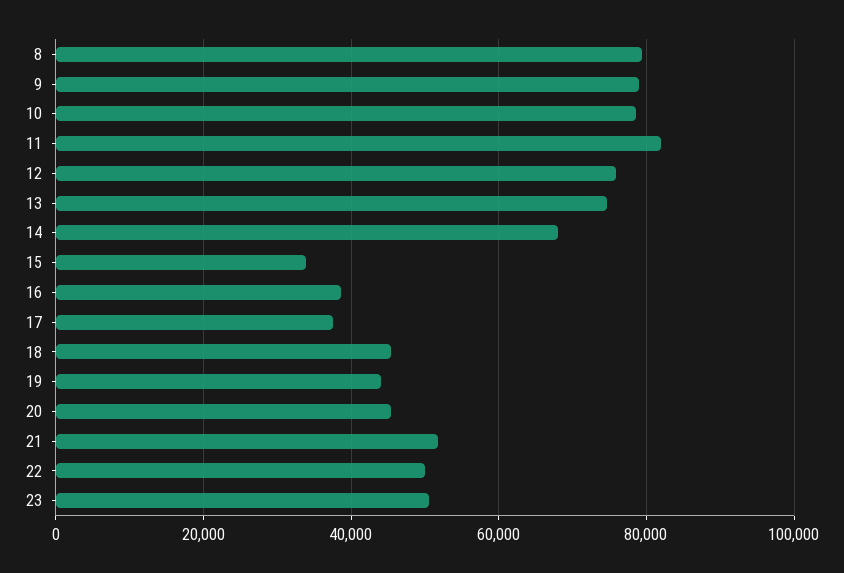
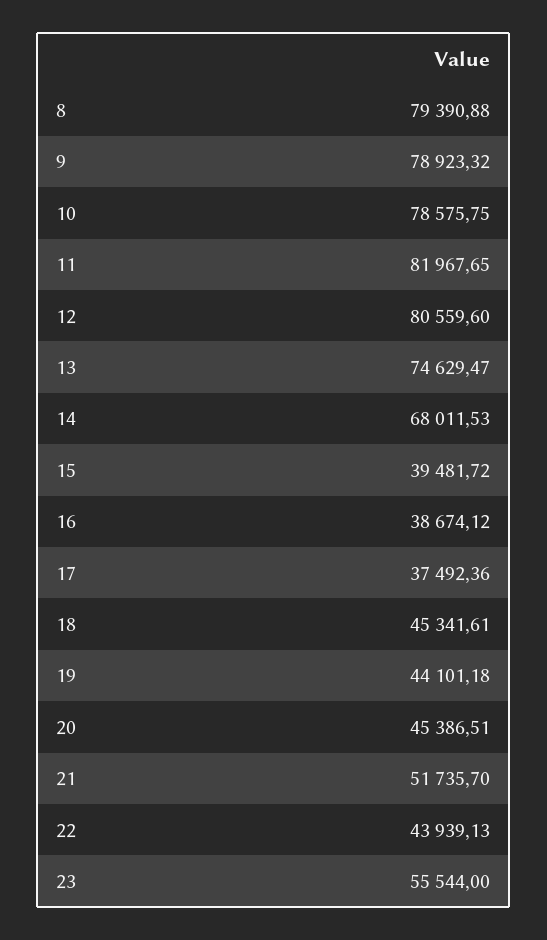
  {
    "8": 79390.88,
    "9": 78923.32,
    "10": 78575.75,
    "11": 81967.65,
-   "12": 76000,
+   "12": 80559.6,
    "13": 74629.47,
    "14": 68011.53,
-   "15": 34000,
+   "15": 39481.72,
    "16": 38674.12,
    "17": 37492.36,
    "18": 45341.61,
    "19": 44101.18,
    "20": 45386.51,
    "21": 51735.7,
-   "22": 50000,
+   "22": 43939.13,
-   "23": 50000
+   "23": 55544
  }

